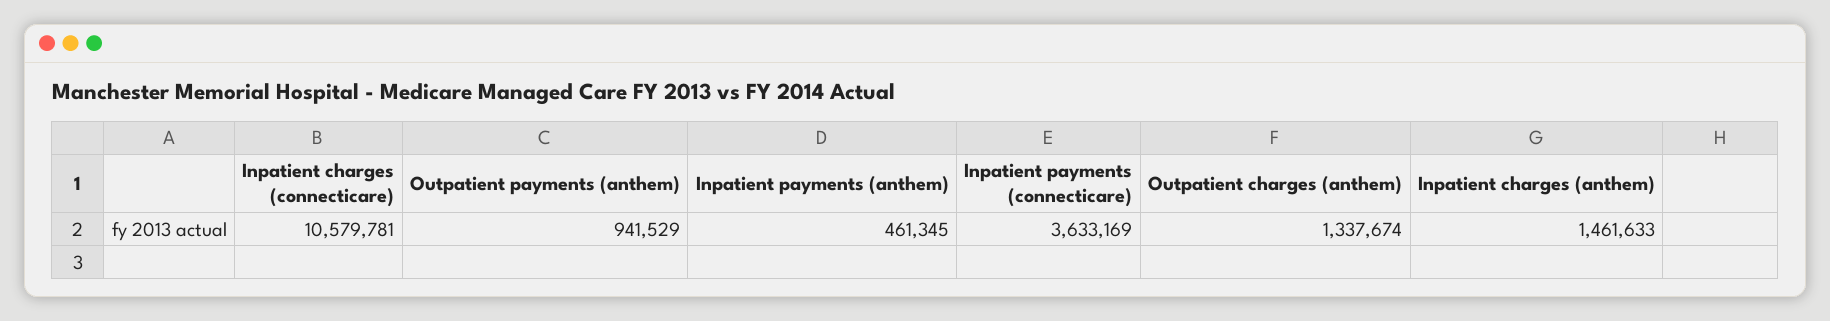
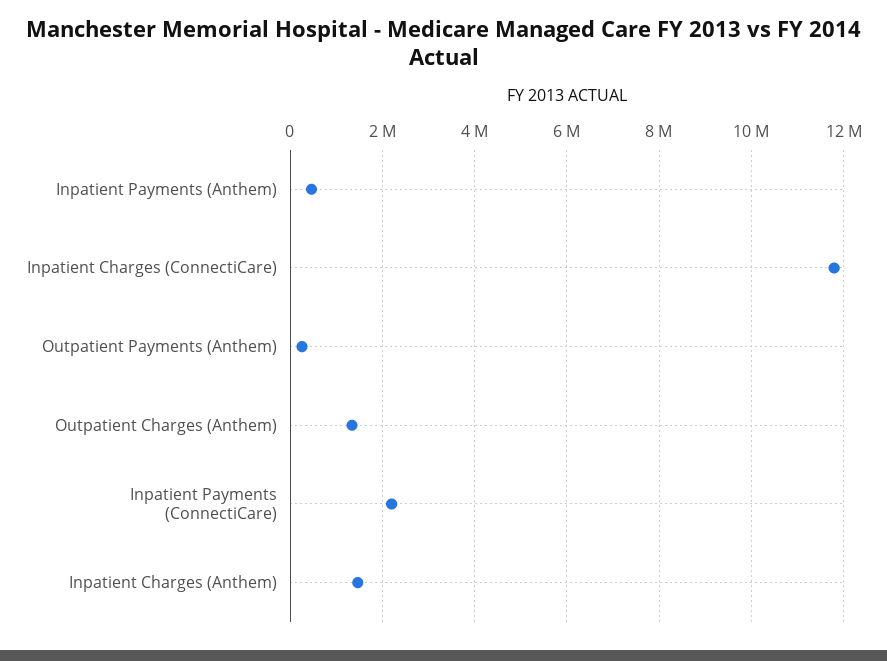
  {
-   "Inpatient charges (connecticare)": 10579781,
+   "Inpatient charges (connecticare)": 11800000,
-   "Outpatient payments (anthem)": 941529,
+   "Outpatient payments (anthem)": 200000,
    "Inpatient payments (anthem)": 461345,
-   "Inpatient payments (connecticare)": 3633169,
+   "Inpatient payments (connecticare)": 2200000,
    "Outpatient charges (anthem)": 1337674,
    "Inpatient charges (anthem)": 1461633
  }

